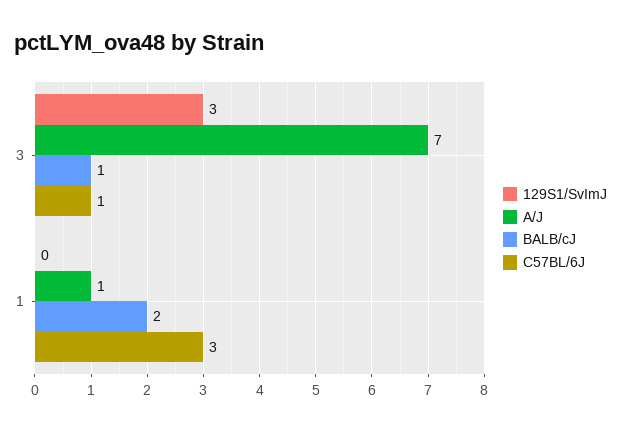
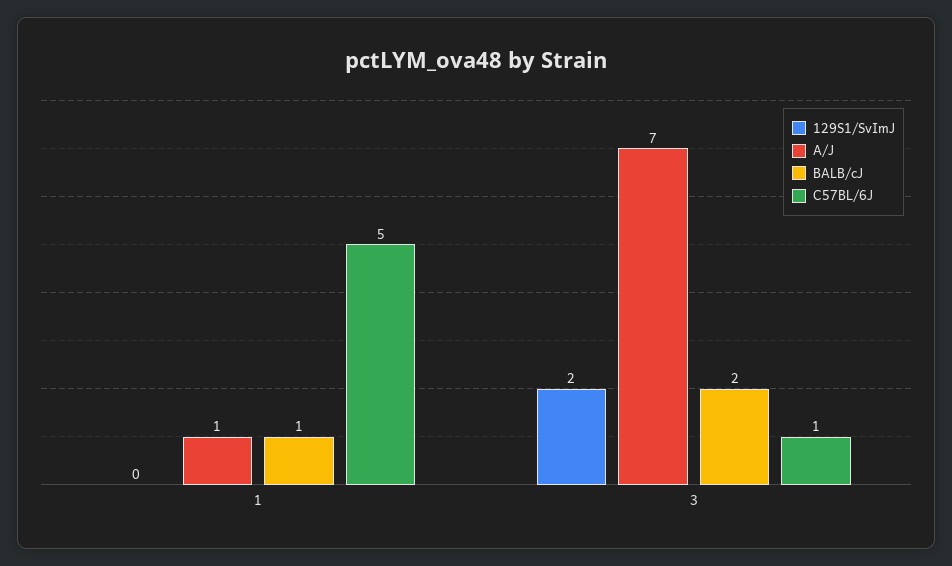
  {
    "129S1/SvImJ": {
-     "3": 3,
+     "3": 2,
      "1": 0
    },
    "A/J": {
      "3": 7,
      "1": 1
    },
    "BALB/cJ": {
-     "3": 1,
+     "3": 2,
-     "1": 2
+     "1": 1
    },
    "C57BL/6J": {
      "3": 1,
-     "1": 3
+     "1": 5
    }
  }

